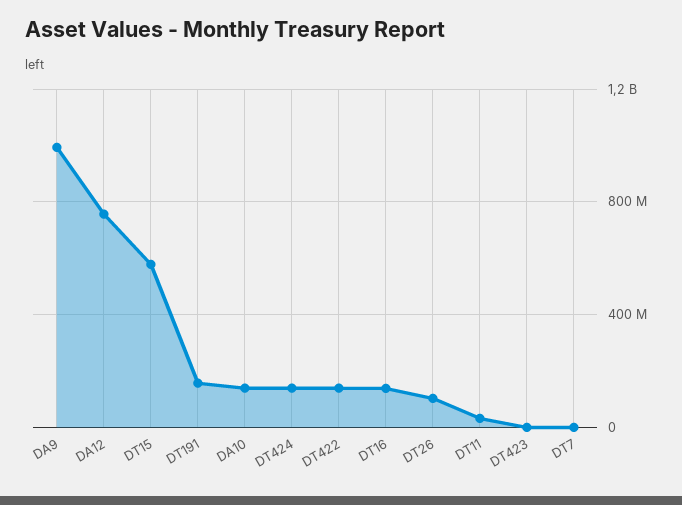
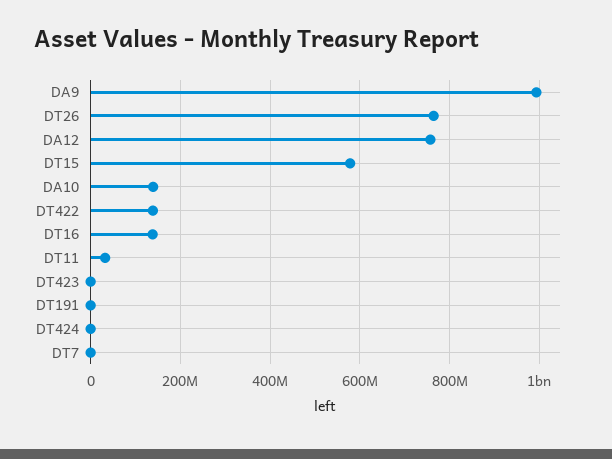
  {
    "DA9": 1000000000,
    "DA12": 760000000,
    "DT15": 580000000,
-   "DT191": 150000000,
+   "DT191": 0,
    "DA10": 140000000,
-   "DT424": 150000000,
+   "DT424": 0,
    "DT422": 140000000,
    "DT16": 140000000,
-   "DT26": 100000000,
+   "DT26": 760000000,
    "DT11": 40000000,
    "DT423": 0,
    "DT7": 0
  }

